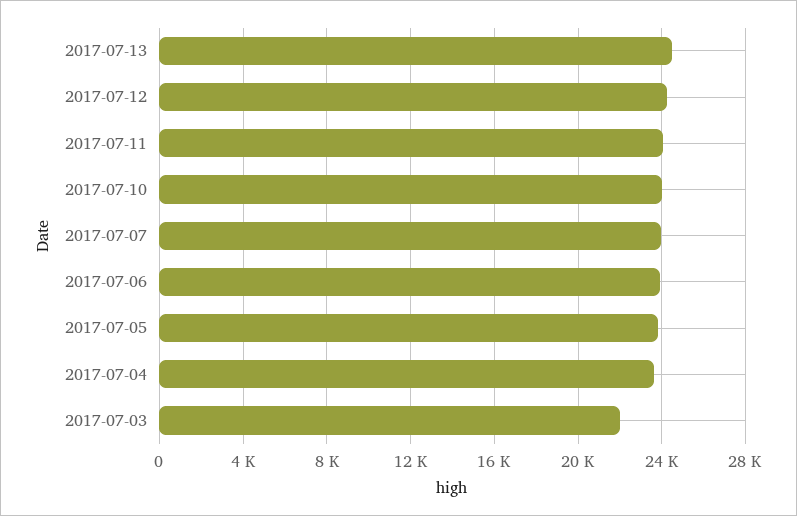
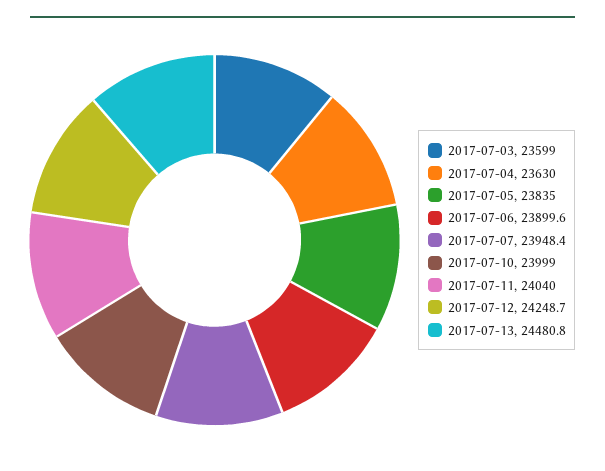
  {
    "2017-07-13": 24480.8,
    "2017-07-12": 24248.7,
    "2017-07-11": 24040,
    "2017-07-10": 23999,
    "2017-07-07": 23948.4,
    "2017-07-06": 23899.6,
    "2017-07-05": 23835,
    "2017-07-04": 23630,
-   "2017-07-03": 22000
+   "2017-07-03": 23599
  }

